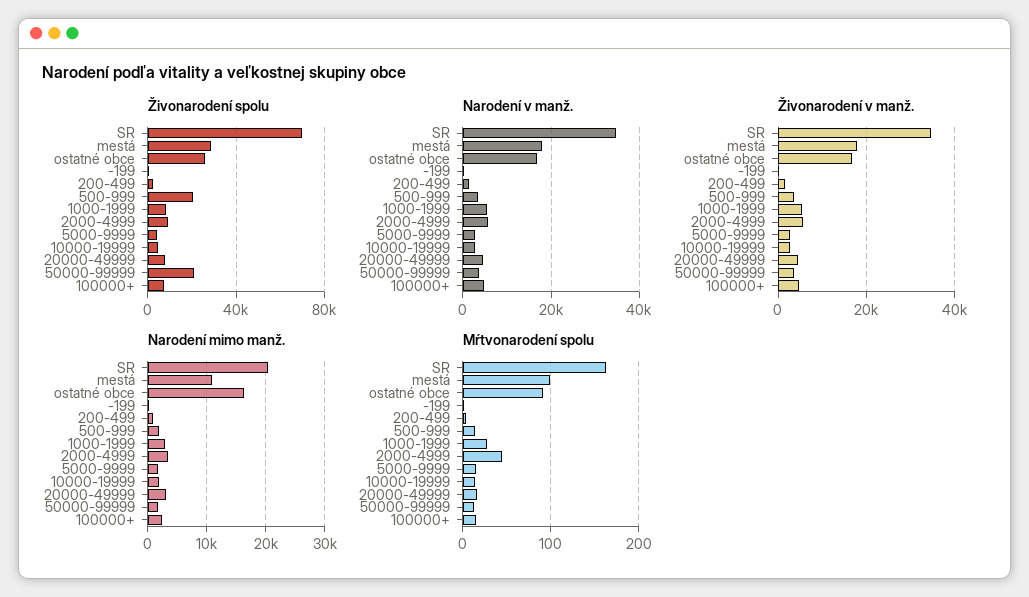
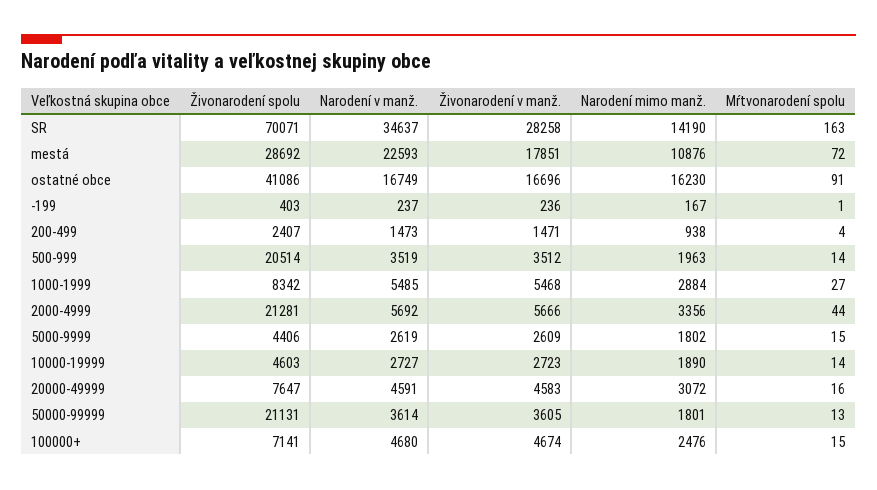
  {
    "Živonarodení spolu": {
      "SR": 70071,
      "mestá": 28692,
-     "ostatné obce": 25000,
+     "ostatné obce": 41086,
      "-199": 403,
      "200-499": 2407,
      "500-999": 20514,
      "1000-1999": 8342,
-     "2000-4999": 10000,
+     "2000-4999": 21281,
      "5000-9999": 4406,
      "10000-19999": 4603,
      "20000-49999": 7647,
      "50000-99999": 21131,
      "100000+": 7141
    },
    "Narodení v manž.": {
      "SR": 34637,
-     "mestá": 18000,
+     "mestá": 22593,
      "ostatné obce": 16749,
      "-199": 237,
      "200-499": 1473,
      "500-999": 3519,
      "1000-1999": 5485,
      "2000-4999": 5692,
      "5000-9999": 2619,
      "10000-19999": 2727,
      "20000-49999": 4591,
      "50000-99999": 3614,
      "100000+": 4680
    },
    "Živonarodení v manž.": {
-     "SR": 34000,
+     "SR": 28258,
      "mestá": 17851,
      "ostatné obce": 16696,
      "-199": 236,
      "200-499": 1471,
      "500-999": 3512,
      "1000-1999": 5468,
      "2000-4999": 5666,
      "5000-9999": 2609,
      "10000-19999": 2723,
      "20000-49999": 4583,
      "50000-99999": 3605,
      "100000+": 4674
    },
    "Narodení mimo manž.": {
-     "SR": 20000,
+     "SR": 14190,
      "mestá": 10876,
      "ostatné obce": 16230,
      "-199": 167,
      "200-499": 938,
      "500-999": 1963,
      "1000-1999": 2884,
      "2000-4999": 3356,
      "5000-9999": 1802,
      "10000-19999": 1890,
      "20000-49999": 3072,
      "50000-99999": 1801,
      "100000+": 2476
    },
    "Mŕtvonarodení spolu": {
      "SR": 163,
-     "mestá": 100,
+     "mestá": 72,
      "ostatné obce": 91,
      "-199": 1,
      "200-499": 4,
      "500-999": 14,
      "1000-1999": 27,
      "2000-4999": 44,
      "5000-9999": 15,
      "10000-19999": 14,
      "20000-49999": 16,
      "50000-99999": 13,
      "100000+": 15
    }
  }

